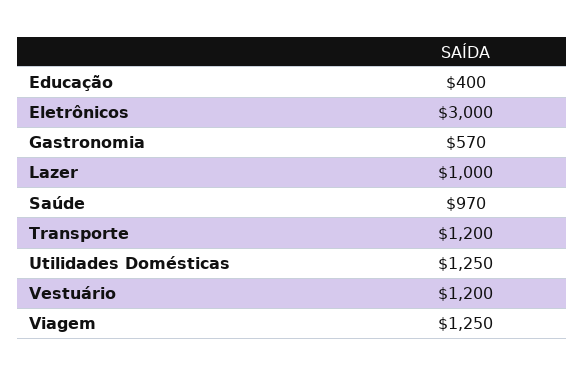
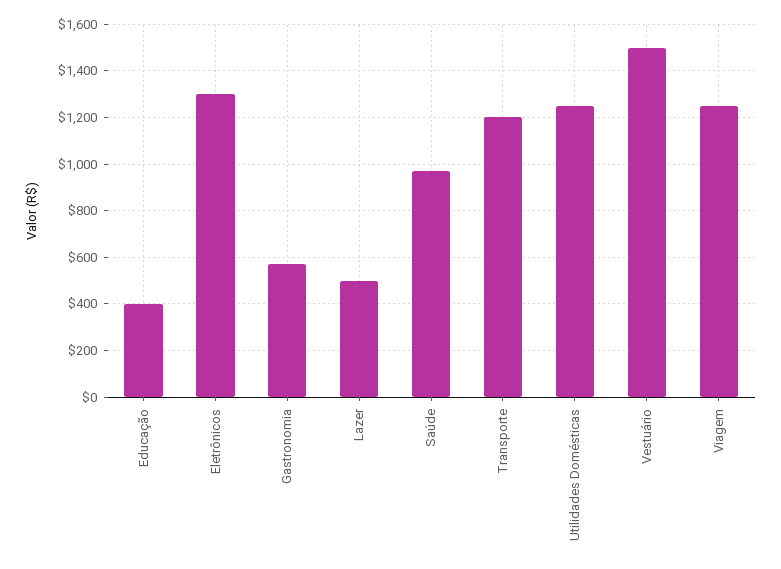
  {
    "Educação": 400,
-   "Eletrônicos": 3000,
+   "Eletrônicos": 1300,
    "Gastronomia": 570,
-   "Lazer": 1000,
+   "Lazer": 500,
    "Saúde": 970,
    "Transporte": 1200,
    "Utilidades Domésticas": 1250,
-   "Vestuário": 1200,
+   "Vestuário": 1500,
    "Viagem": 1250
  }

